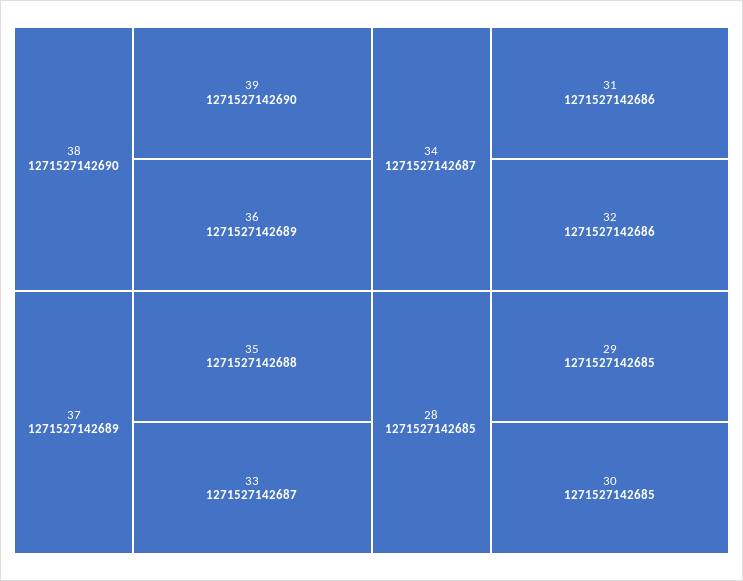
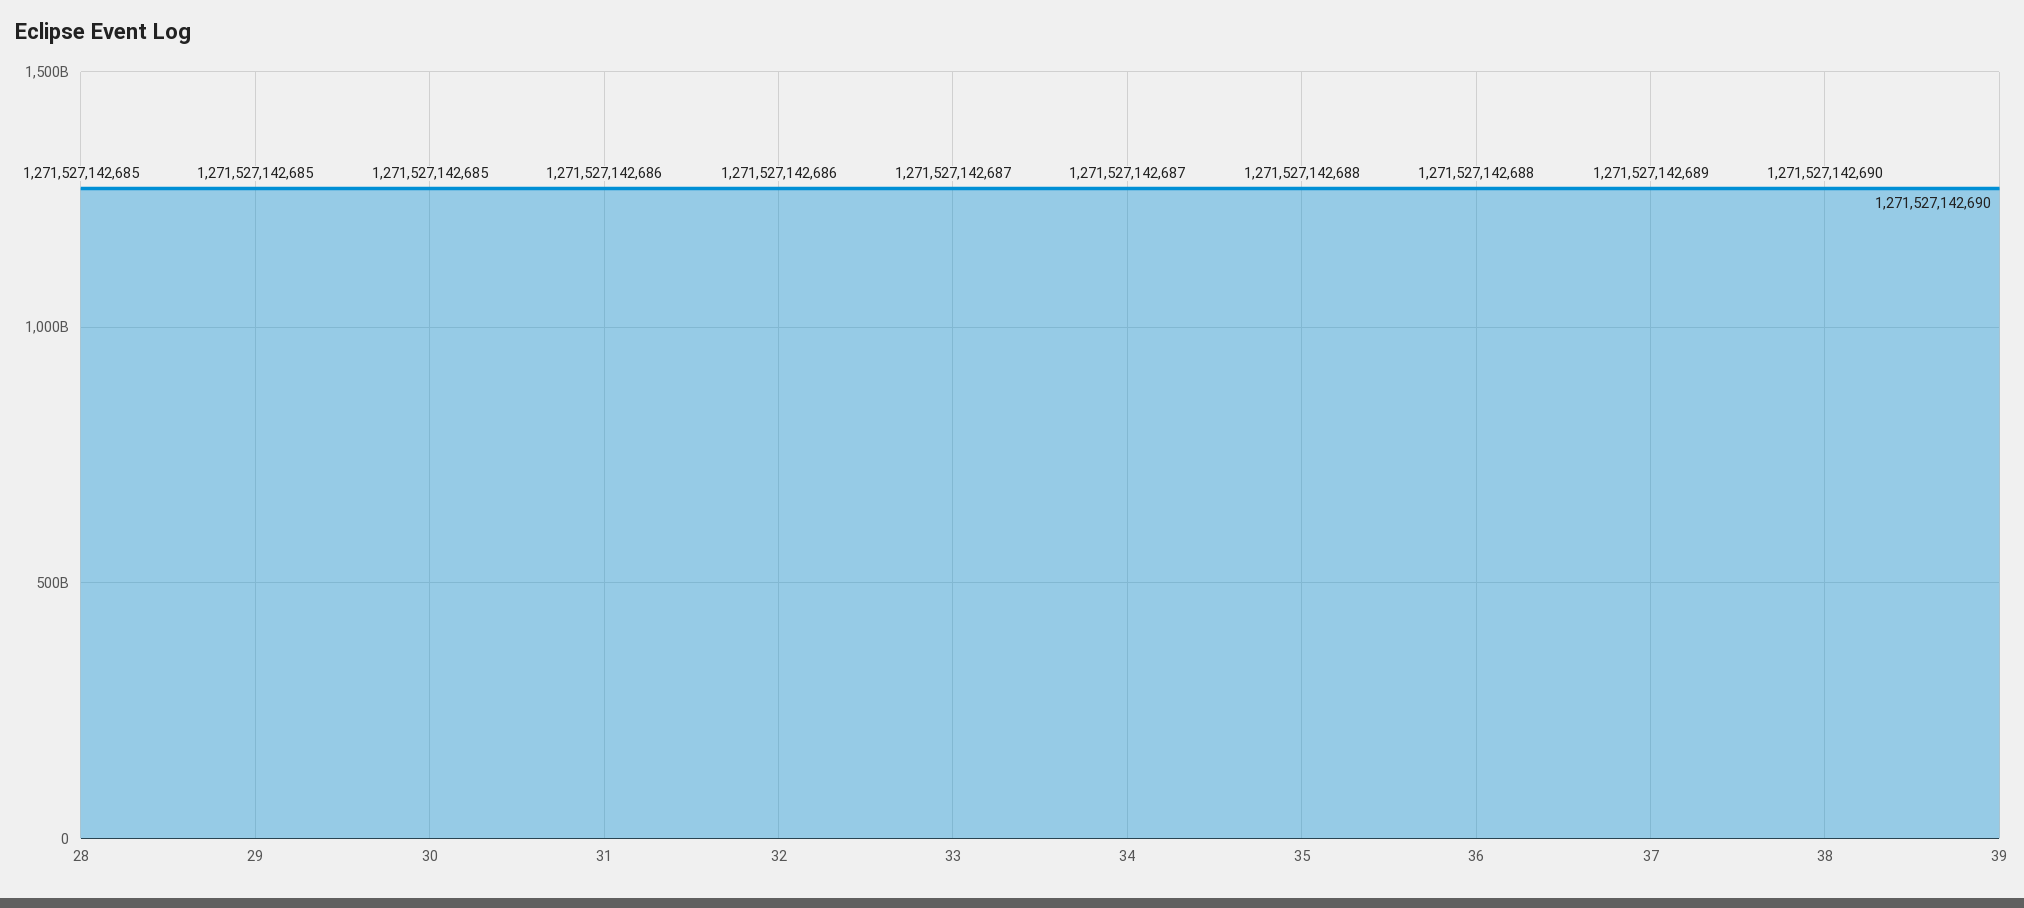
  {
    "38": 1271527142690,
    "39": 1271527142690,
-   "36": 1271527142689,
+   "36": 1271527142688,
    "37": 1271527142689,
    "35": 1271527142688,
    "33": 1271527142687,
    "34": 1271527142687,
    "31": 1271527142686,
    "32": 1271527142686,
    "28": 1271527142685,
    "29": 1271527142685,
    "30": 1271527142685
  }

